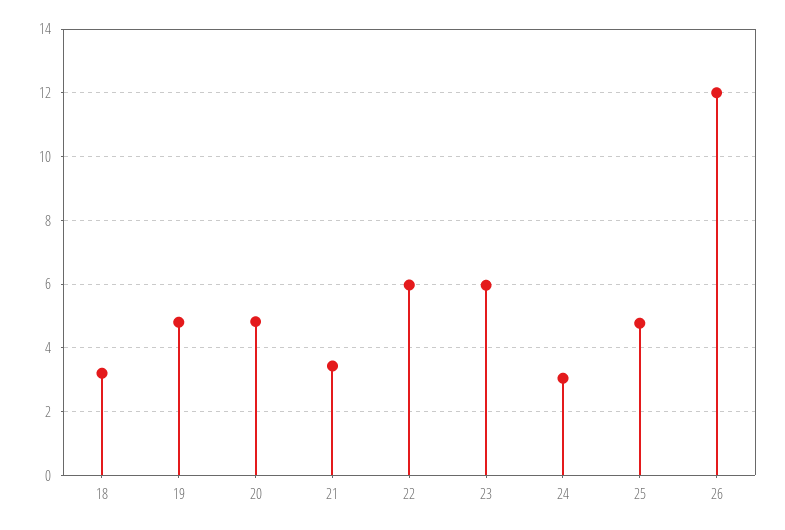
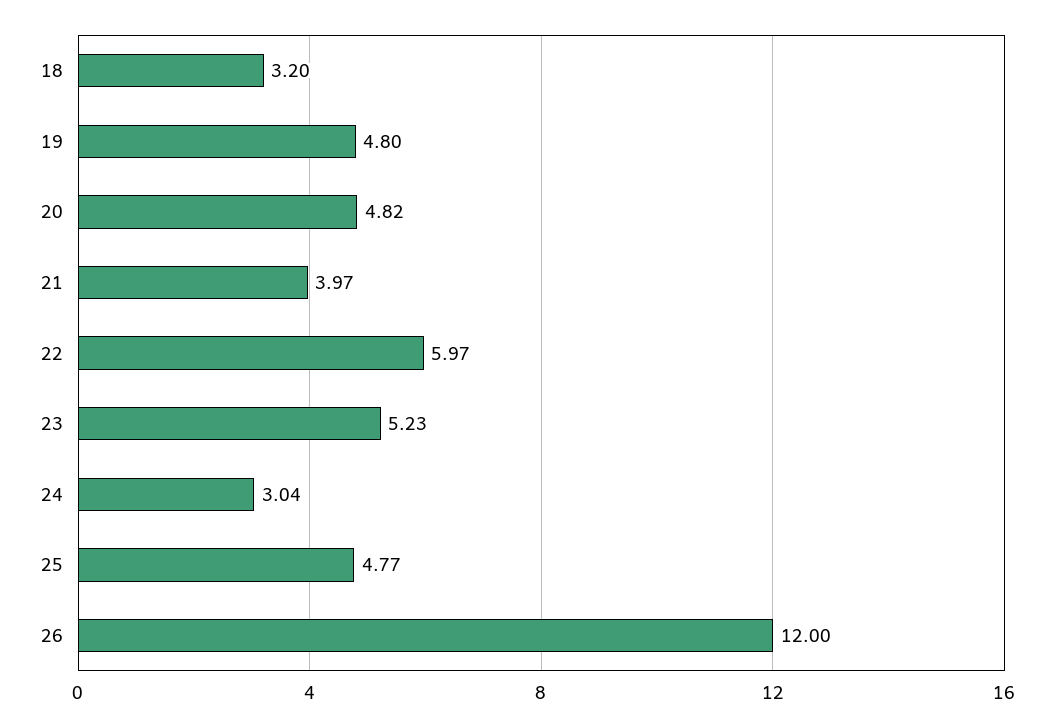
  {
    "18": 3.2,
    "19": 4.8,
    "20": 4.82,
-   "21": 3.4,
+   "21": 3.97,
    "22": 5.97,
-   "23": 6,
+   "23": 5.23,
    "24": 3.04,
    "25": 4.77,
    "26": 12
  }

